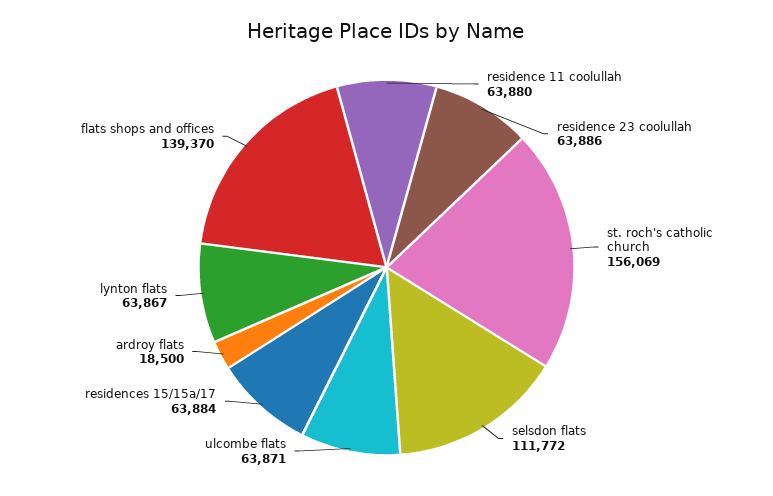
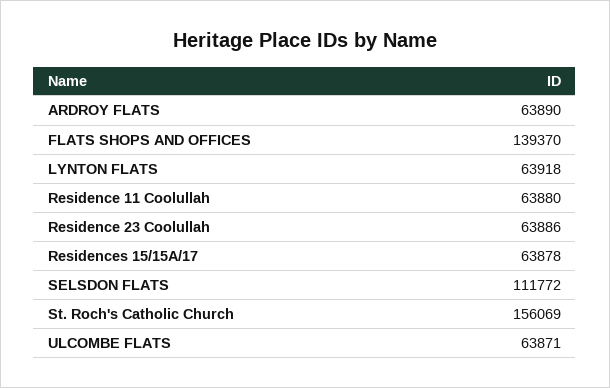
  {
    "residence 11 coolullah": 63880,
    "residence 23 coolullah": 63886,
    "st. roch's catholic church": 156069,
    "selsdon flats": 111772,
    "ulcombe flats": 63871,
-   "residences 15/15a/17": 63884,
+   "residences 15/15a/17": 63878,
-   "ardroy flats": 18500,
+   "ardroy flats": 63890,
-   "lynton flats": 63867,
+   "lynton flats": 63918,
    "flats shops and offices": 139370
  }

